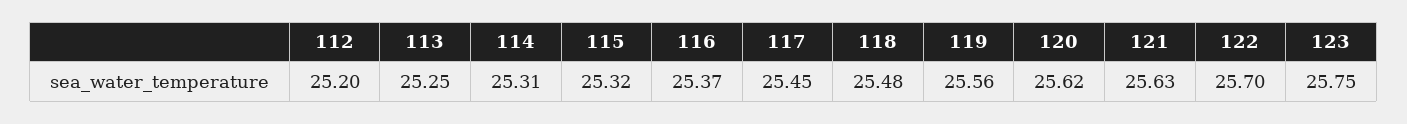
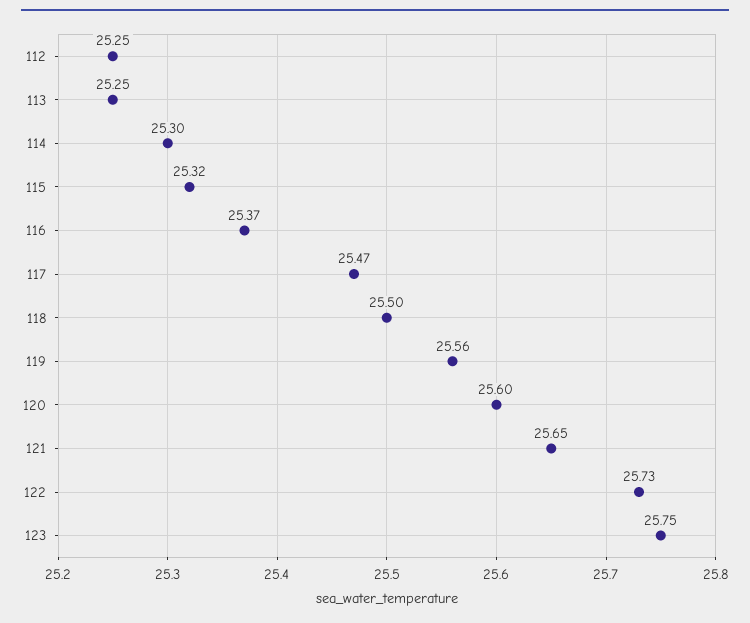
  {
-   "112": 25.2,
+   "112": 25.25,
    "113": 25.25,
-   "114": 25.31,
+   "114": 25.3,
    "115": 25.32,
    "116": 25.37,
-   "117": 25.45,
+   "117": 25.47,
-   "118": 25.48,
+   "118": 25.5,
    "119": 25.56,
-   "120": 25.62,
+   "120": 25.6,
-   "121": 25.63,
+   "121": 25.65,
-   "122": 25.7,
+   "122": 25.73,
    "123": 25.75
  }

